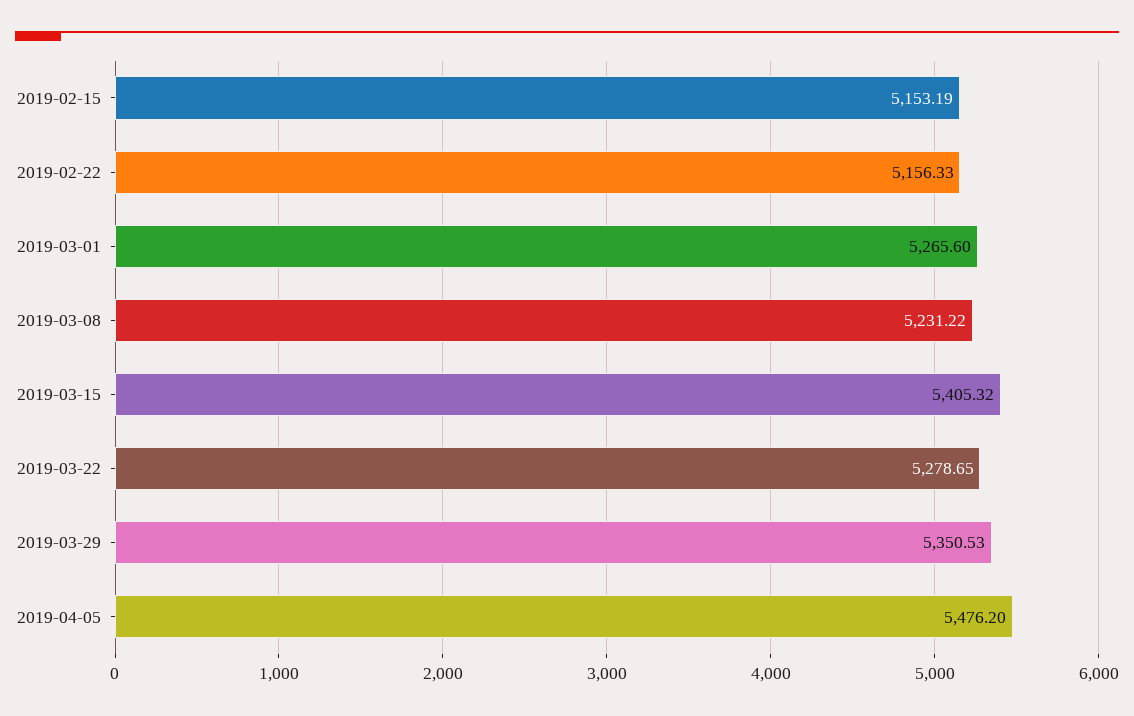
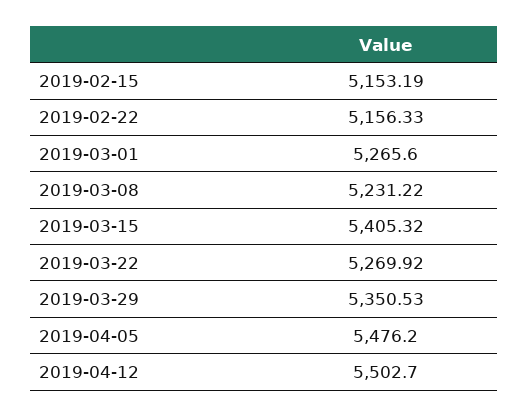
  {
    "2019-02-15": 5153.19,
    "2019-02-22": 5156.33,
    "2019-03-01": 5265.6,
    "2019-03-08": 5231.22,
    "2019-03-15": 5405.32,
-   "2019-03-22": 5278.65,
+   "2019-03-22": 5269.92,
    "2019-03-29": 5350.53,
-   "2019-04-05": 5476.2
+   "2019-04-05": 5476.2,
+   "2019-04-12": 5502.7
  }

